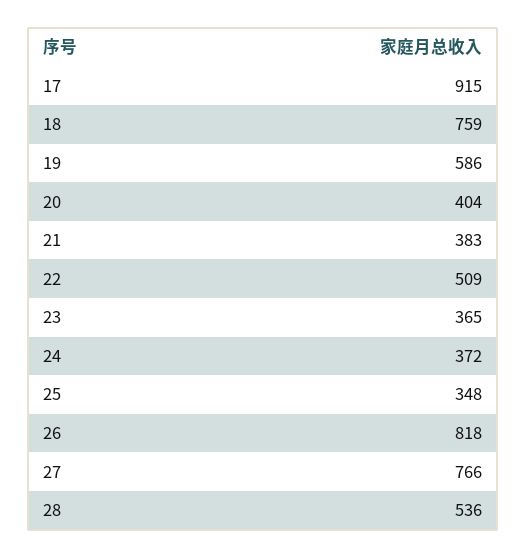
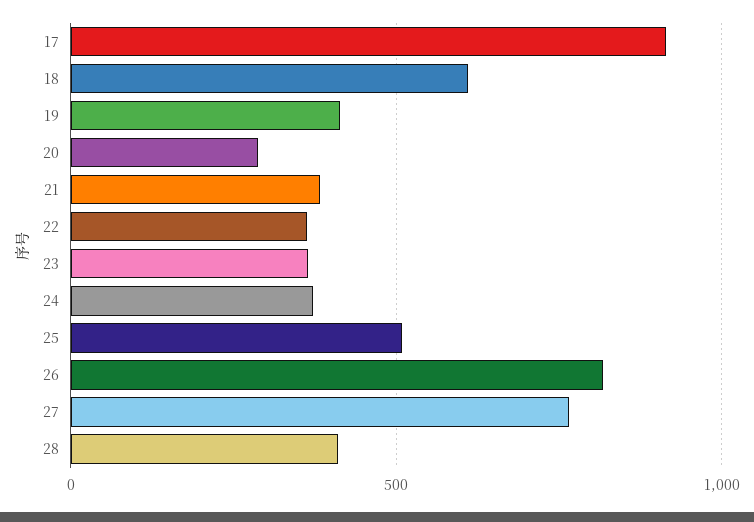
  {
    "17": 915,
-   "18": 759,
+   "18": 600,
-   "19": 586,
+   "19": 400,
-   "20": 404,
+   "20": 300,
    "21": 383,
-   "22": 509,
+   "22": 350,
    "23": 365,
    "24": 372,
-   "25": 348,
+   "25": 500,
    "26": 818,
    "27": 766,
-   "28": 536
+   "28": 400
  }

